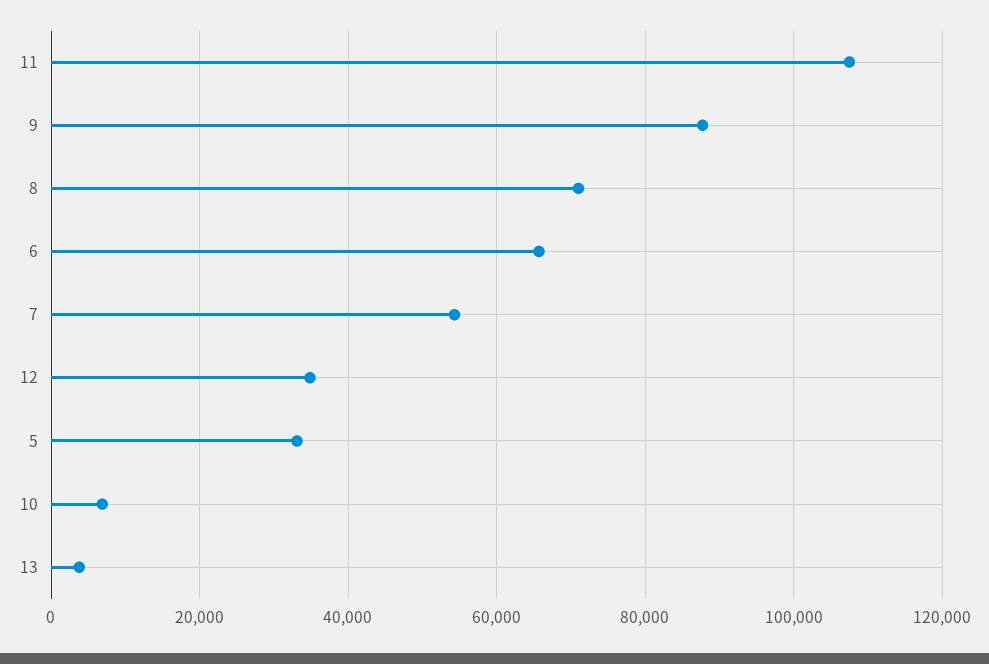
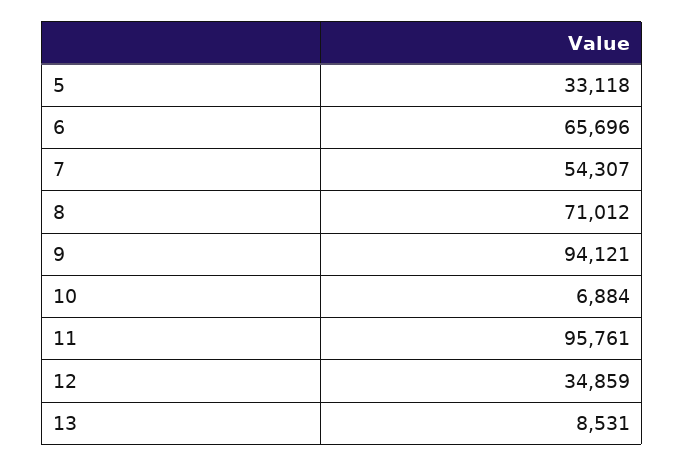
  {
-   "11": 108000,
+   "11": 95761,
-   "9": 88000,
+   "9": 94121,
    "8": 71012,
    "6": 65696,
    "7": 54307,
    "12": 34859,
    "5": 33118,
    "10": 6884,
-   "13": 4000
+   "13": 8531
  }

